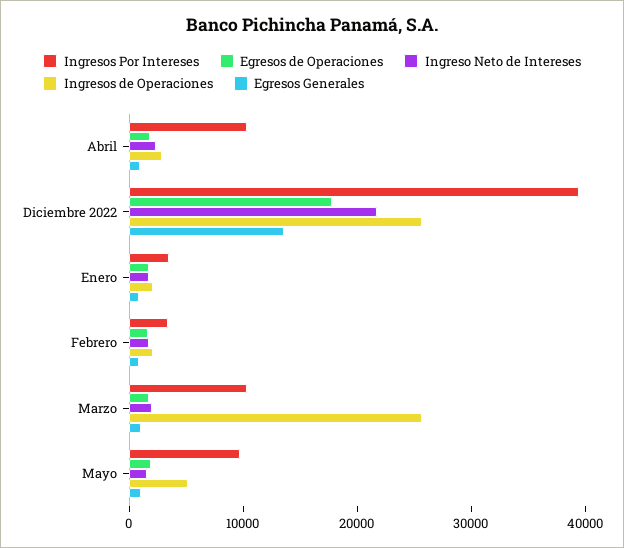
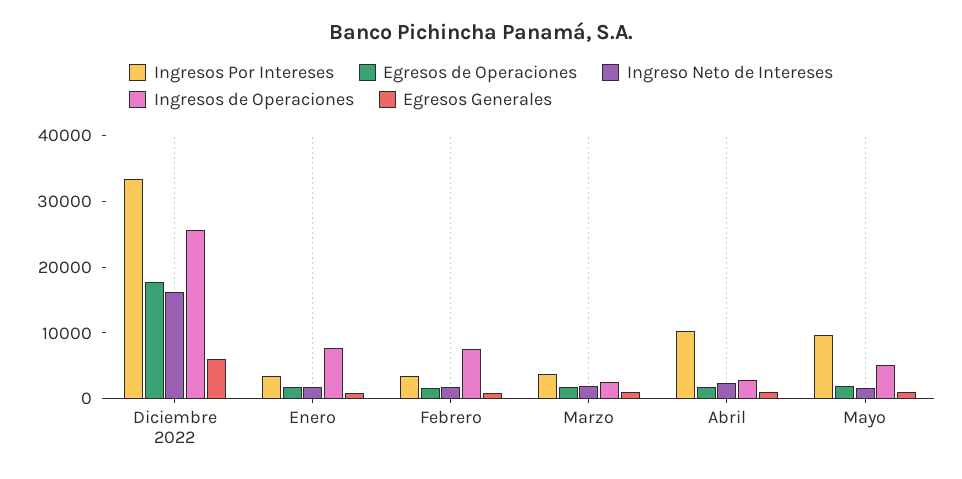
  {
    "Ingresos Por Intereses": {
      "Abril": 10000,
-     "Diciembre 2022": 40000,
+     "Diciembre 2022": 34000,
      "Enero": 4000,
      "Febrero": 4000,
-     "Marzo": 10000,
+     "Marzo": 4000,
      "Mayo": 10000
    },
    "Egresos de Operaciones": {
      "Abril": 2000,
      "Diciembre 2022": 18000,
      "Enero": 2000,
      "Febrero": 2000,
      "Marzo": 2000,
      "Mayo": 2000
    },
    "Ingreso Neto de Intereses": {
      "Abril": 2000,
-     "Diciembre 2022": 22000,
+     "Diciembre 2022": 16000,
      "Enero": 2000,
      "Febrero": 2000,
      "Marzo": 2000,
      "Mayo": 2000
    },
    "Ingresos de Operaciones": {
      "Abril": 2000,
      "Diciembre 2022": 26000,
-     "Enero": 2000,
+     "Enero": 8000,
-     "Febrero": 2000,
+     "Febrero": 8000,
-     "Marzo": 26000,
+     "Marzo": 2000,
      "Mayo": 6000
    },
    "Egresos Generales": {
      "Abril": 0,
-     "Diciembre 2022": 14000,
+     "Diciembre 2022": 6000,
      "Enero": 0,
      "Febrero": 0,
      "Marzo": 0,
      "Mayo": 0
    }
  }

